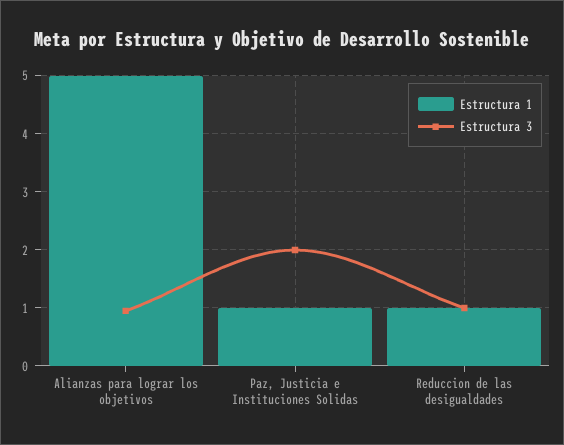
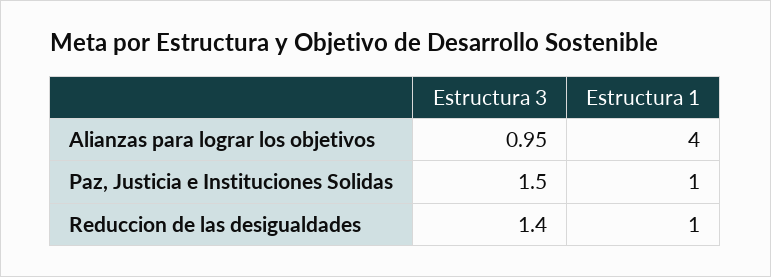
  {
    "Estructura 1": {
-     "Alianzas para lograr los objetivos": 5,
+     "Alianzas para lograr los objetivos": 4,
      "Paz, Justicia e Instituciones Solidas": 1,
      "Reduccion de las desigualdades": 1
    },
    "Estructura 3": {
      "Alianzas para lograr los objetivos": 0.95,
-     "Paz, Justicia e Instituciones Solidas": 2,
+     "Paz, Justicia e Instituciones Solidas": 1.5,
-     "Reduccion de las desigualdades": 1
+     "Reduccion de las desigualdades": 1.4
    }
  }

